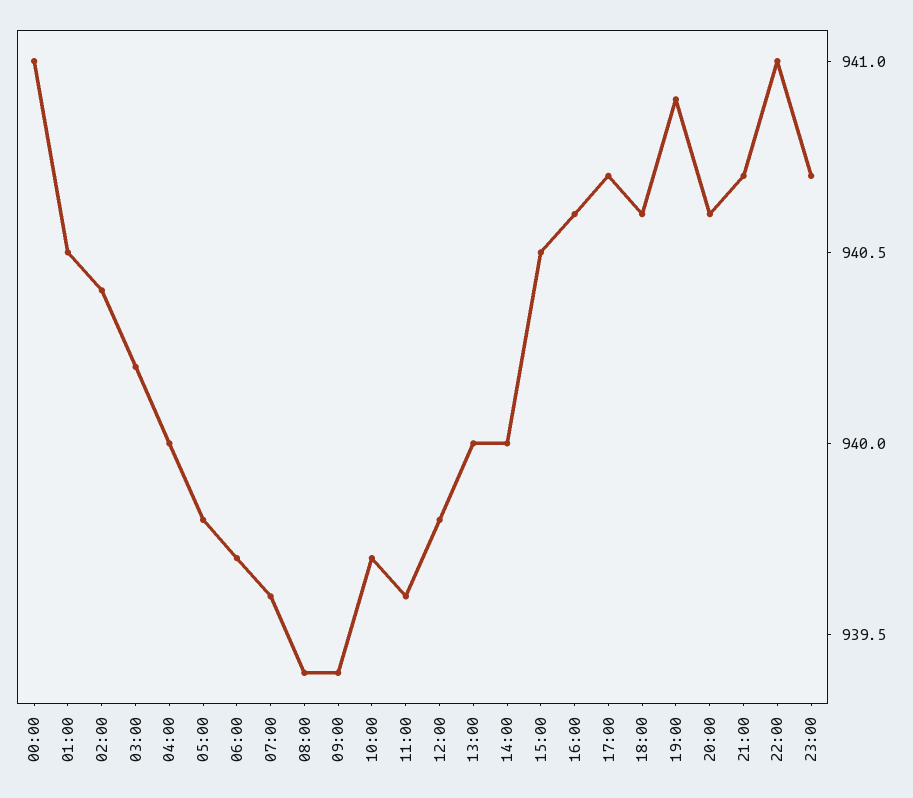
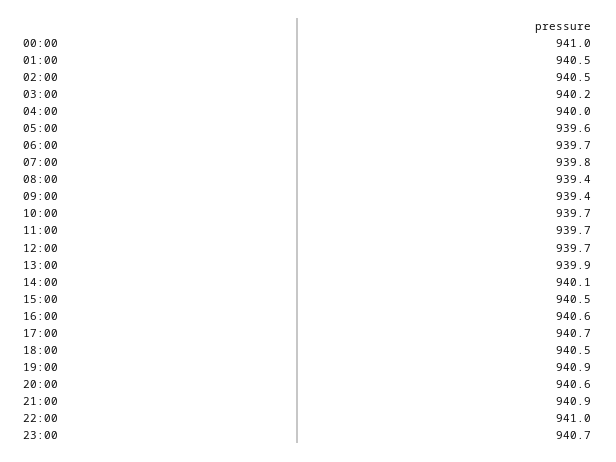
  {
    "00:00": 941,
    "01:00": 940.5,
-   "02:00": 940.4,
+   "02:00": 940.5,
    "03:00": 940.2,
    "04:00": 940,
-   "05:00": 939.8,
+   "05:00": 939.6,
    "06:00": 939.7,
-   "07:00": 939.6,
+   "07:00": 939.8,
    "08:00": 939.4,
    "09:00": 939.4,
    "10:00": 939.7,
-   "11:00": 939.6,
+   "11:00": 939.7,
-   "12:00": 939.8,
+   "12:00": 939.7,
-   "13:00": 940,
+   "13:00": 939.9,
-   "14:00": 940,
+   "14:00": 940.1,
    "15:00": 940.5,
    "16:00": 940.6,
    "17:00": 940.7,
-   "18:00": 940.6,
+   "18:00": 940.5,
    "19:00": 940.9,
    "20:00": 940.6,
-   "21:00": 940.7,
+   "21:00": 940.9,
    "22:00": 941,
    "23:00": 940.7
  }

